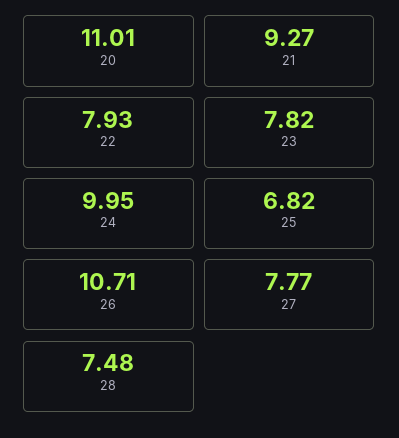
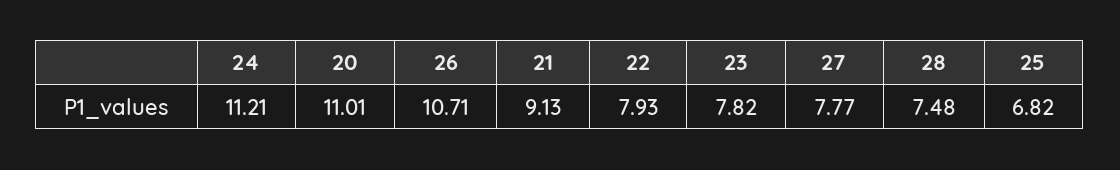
  {
    "20": 11.01,
-   "21": 9.27,
+   "21": 9.13,
    "22": 7.93,
    "23": 7.82,
-   "24": 9.95,
+   "24": 11.21,
    "25": 6.82,
    "26": 10.71,
    "27": 7.77,
    "28": 7.48
  }

